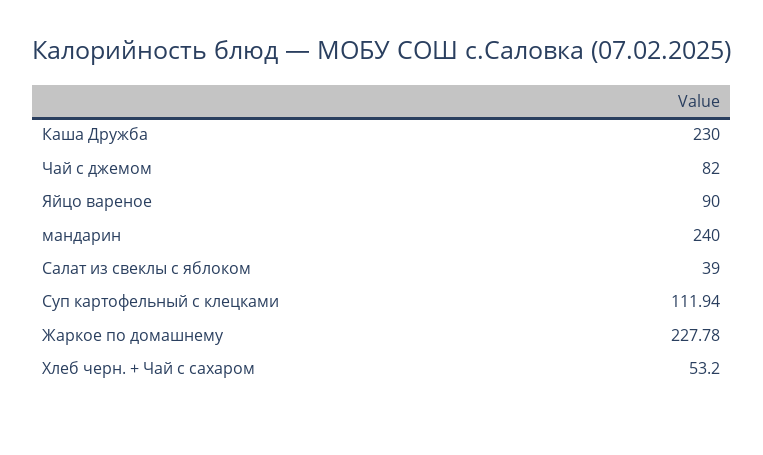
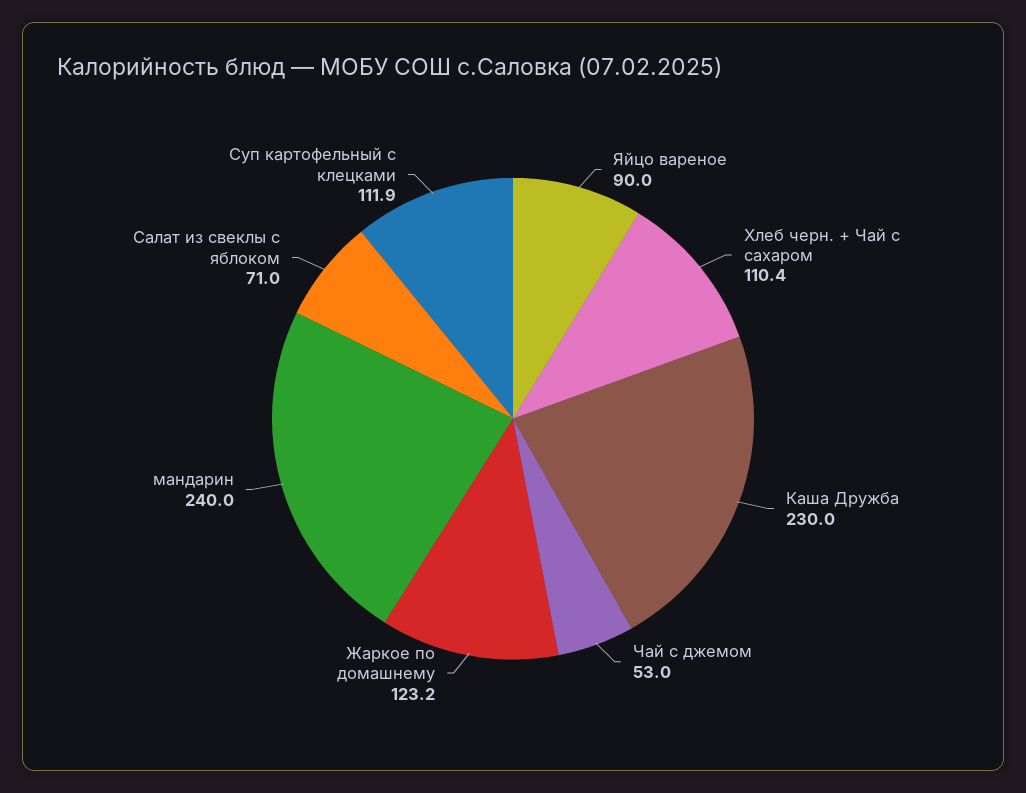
  {
    "Каша Дружба": 230,
-   "Чай с джемом": 82,
+   "Чай с джемом": 53,
    "Яйцо вареное": 90,
    "мандарин": 240,
-   "Салат из свеклы с яблоком": 39,
+   "Салат из свеклы с яблоком": 71,
    "Суп картофельный с клецками": 111.94,
-   "Жаркое по домашнему": 227.78,
+   "Жаркое по домашнему": 123.2,
-   "Хлеб черн. + Чай с сахаром": 53.2
+   "Хлеб черн. + Чай с сахаром": 110.4
  }

